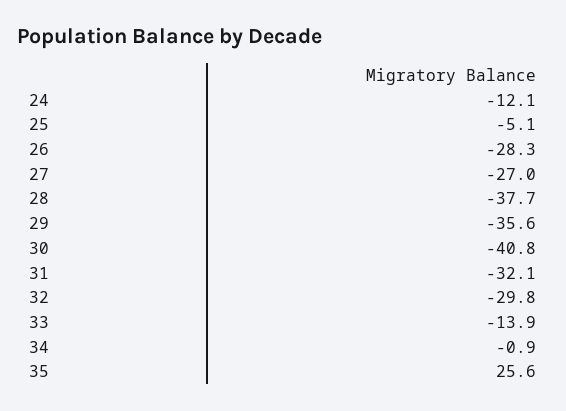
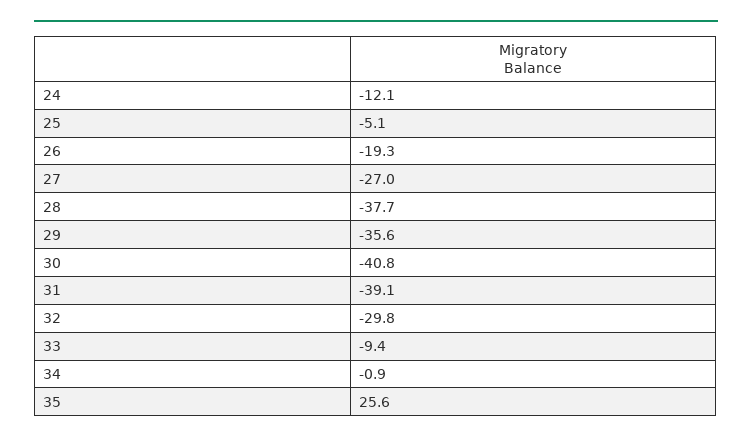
  {
    "24": -12.1,
    "25": -5.1,
-   "26": -28.3,
+   "26": -19.3,
    "27": -27,
    "28": -37.7,
    "29": -35.6,
    "30": -40.8,
-   "31": -32.1,
+   "31": -39.1,
    "32": -29.8,
-   "33": -13.9,
+   "33": -9.4,
    "34": -0.9,
    "35": 25.6
  }

